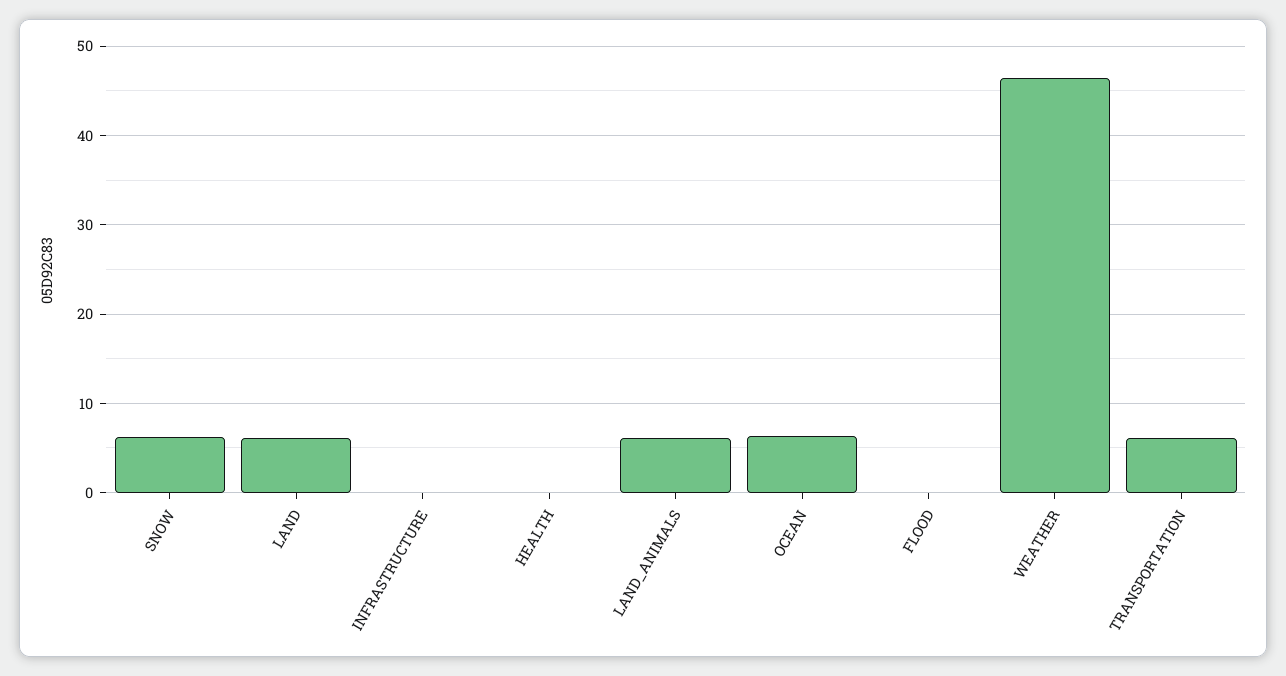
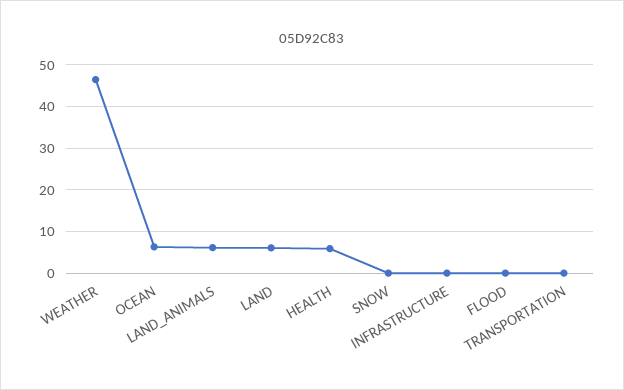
  {
-   "SNOW": 6,
+   "SNOW": 0,
    "LAND": 6,
    "INFRASTRUCTURE": 0,
-   "HEALTH": 0,
+   "HEALTH": 6,
    "LAND_ANIMALS": 6,
    "OCEAN": 6,
    "FLOOD": 0,
    "WEATHER": 46,
-   "TRANSPORTATION": 6
+   "TRANSPORTATION": 0
  }

